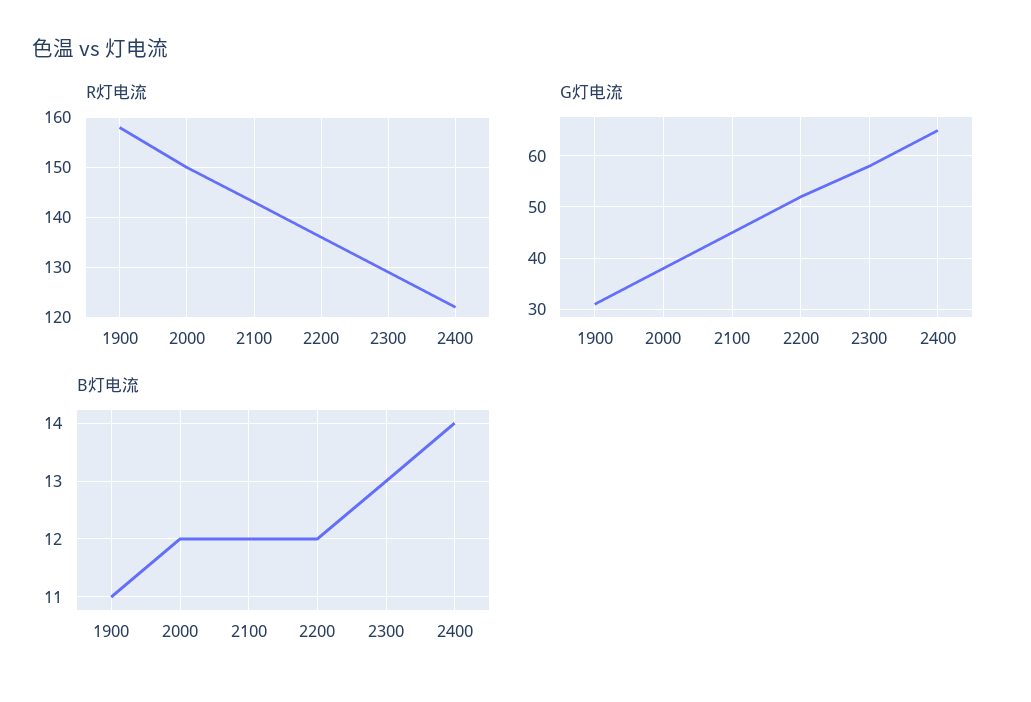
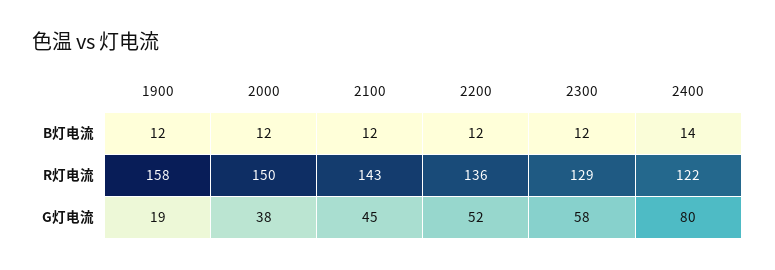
  {
    "R灯电流": {
      "1900": 158,
      "2000": 150,
      "2100": 143,
      "2200": 136,
      "2300": 129,
      "2400": 122
    },
    "G灯电流": {
-     "1900": 30,
+     "1900": 19,
      "2000": 38,
      "2100": 45,
      "2200": 52,
      "2300": 58,
-     "2400": 65
+     "2400": 80
    },
    "B灯电流": {
-     "1900": 11,
+     "1900": 12,
      "2000": 12,
      "2100": 12,
      "2200": 12,
-     "2300": 13,
+     "2300": 12,
      "2400": 14
    }
  }

